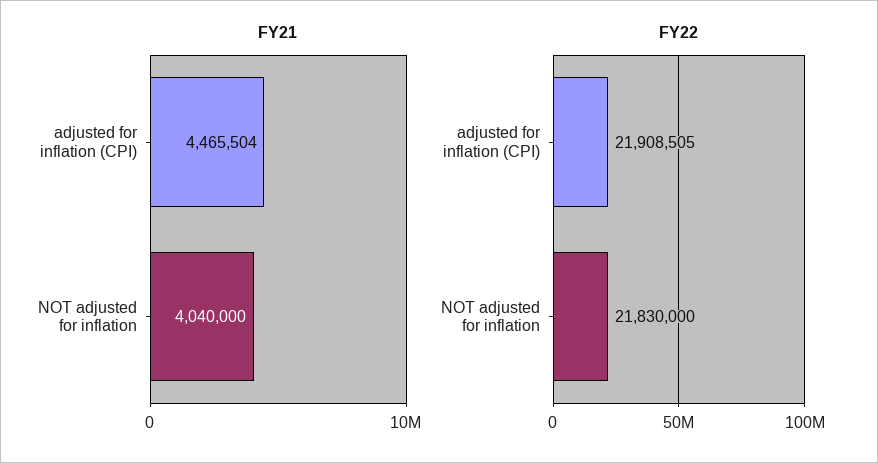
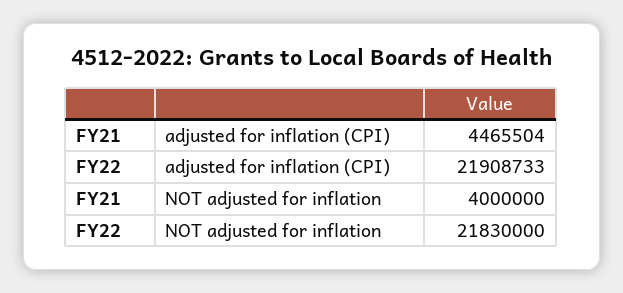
  {
    "FY21": {
      "adjusted for inflation (CPI)": 4465504,
-     "NOT adjusted for inflation": 4040000
+     "NOT adjusted for inflation": 4000000
    },
    "FY22": {
-     "adjusted for inflation (CPI)": 21908505,
+     "adjusted for inflation (CPI)": 21908733,
      "NOT adjusted for inflation": 21830000
    }
  }

